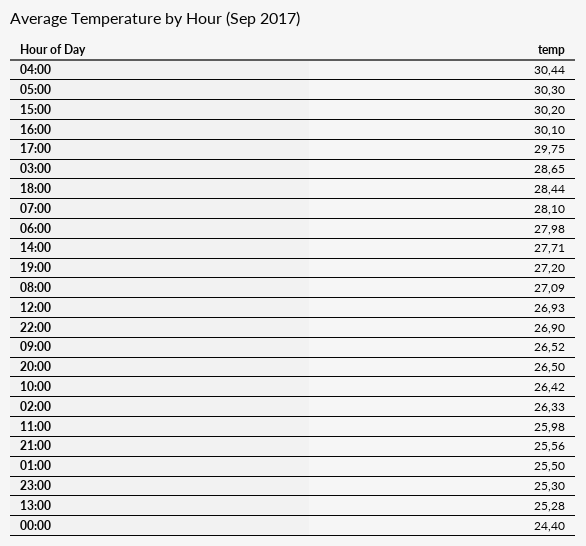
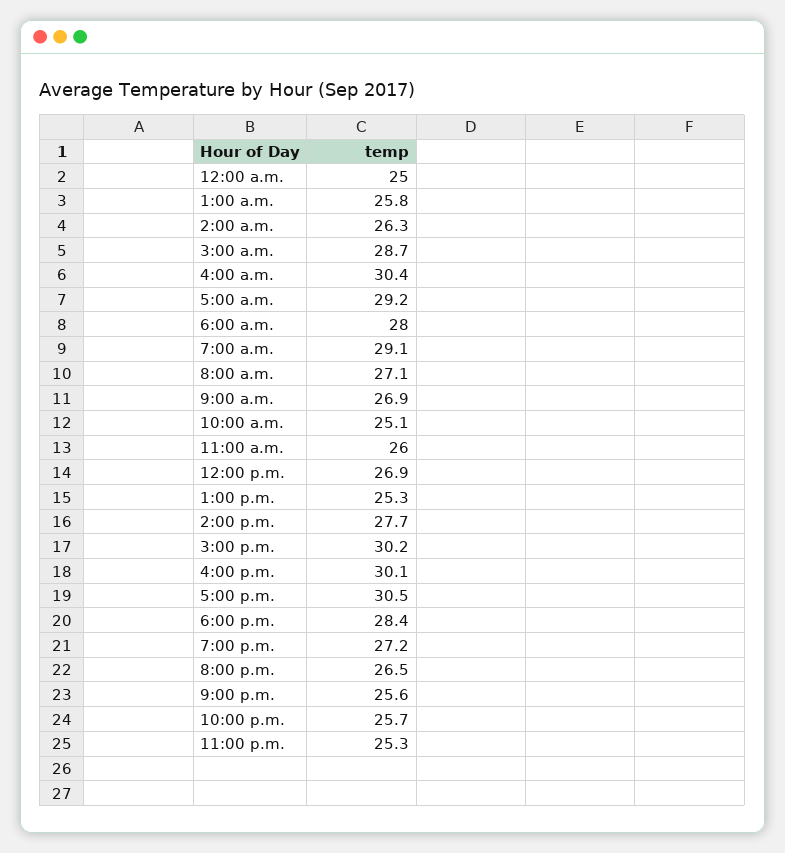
  {
    "04:00": 30.44,
-   "05:00": 30.3,
+   "05:00": 29.2,
    "15:00": 30.2,
    "16:00": 30.1,
-   "17:00": 29.75,
+   "17:00": 30.5,
    "03:00": 28.65,
    "18:00": 28.44,
-   "07:00": 28.1,
+   "07:00": 29.1,
    "06:00": 27.98,
    "14:00": 27.71,
    "19:00": 27.2,
    "08:00": 27.09,
    "12:00": 26.93,
-   "22:00": 26.9,
+   "22:00": 25.7,
-   "09:00": 26.52,
+   "09:00": 26.9,
    "20:00": 26.5,
-   "10:00": 26.42,
+   "10:00": 25.1,
    "02:00": 26.33,
    "11:00": 25.98,
    "21:00": 25.56,
-   "01:00": 25.5,
+   "01:00": 25.8,
    "23:00": 25.3,
    "13:00": 25.28,
-   "00:00": 24.4
+   "00:00": 25
  }

